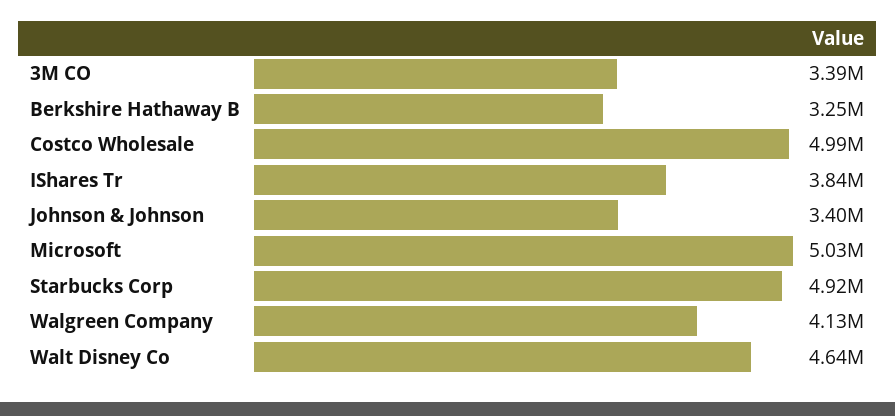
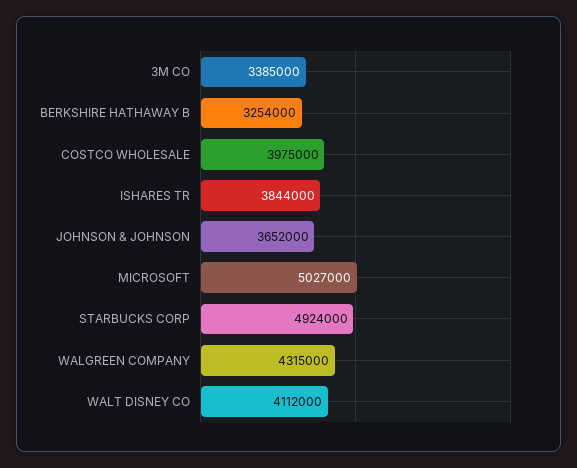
  {
    "3M CO": 3385000,
    "Berkshire Hathaway B": 3254000,
-   "Costco Wholesale": 4990000,
+   "Costco Wholesale": 3975000,
    "IShares Tr": 3844000,
-   "Johnson & Johnson": 3400000,
+   "Johnson & Johnson": 3652000,
    "Microsoft": 5027000,
    "Starbucks Corp": 4924000,
-   "Walgreen Company": 4130000,
+   "Walgreen Company": 4315000,
-   "Walt Disney Co": 4640000
+   "Walt Disney Co": 4112000
  }

